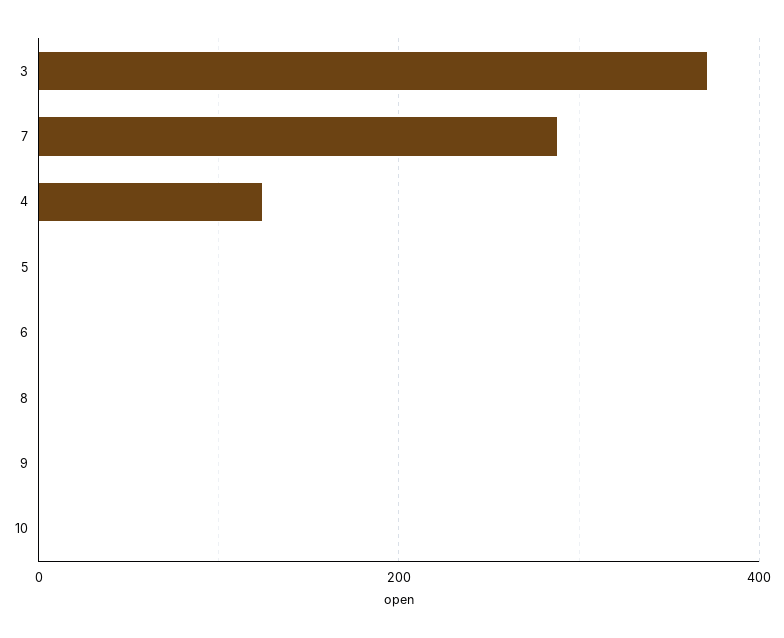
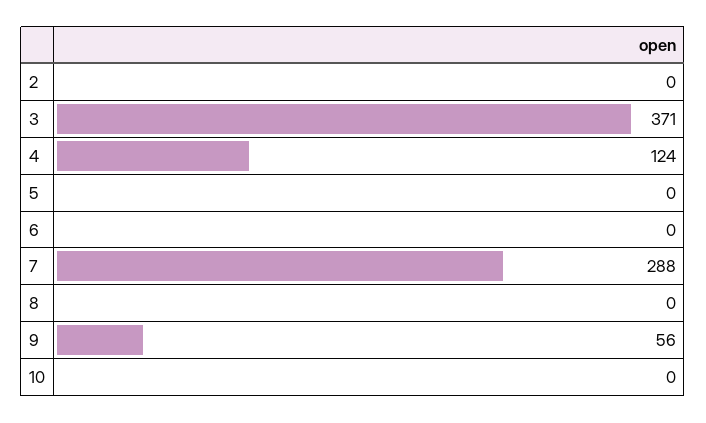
  {
    "3": 371,
    "7": 288,
    "4": 124,
    "5": 0,
    "6": 0,
    "8": 0,
-   "9": 0,
+   "9": 56,
-   "10": 0
+   "10": 0,
+   "2": 0
  }

